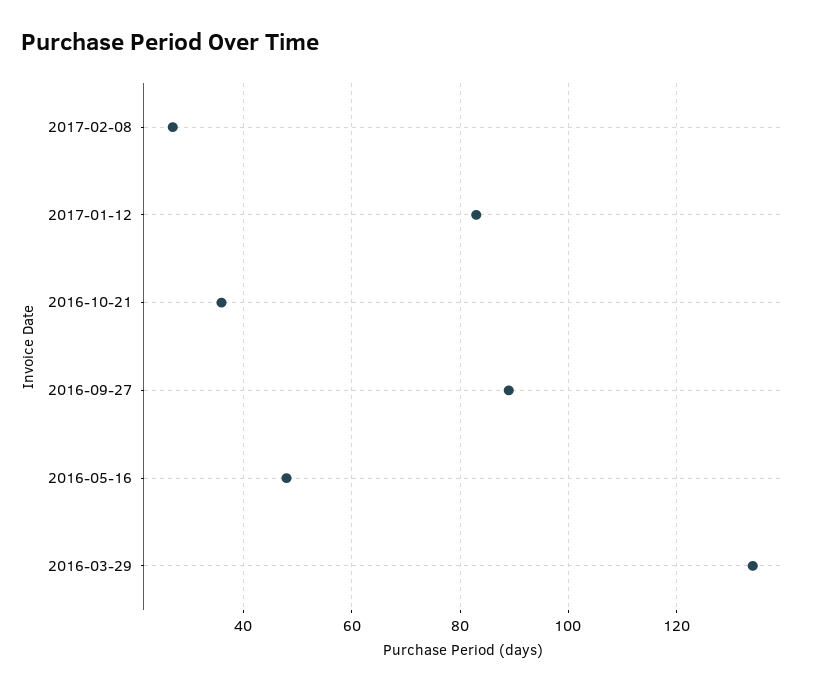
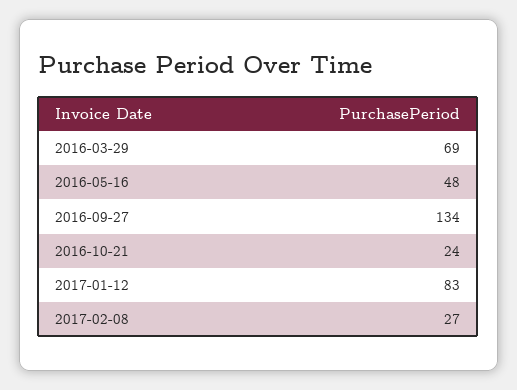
  {
    "2017-02-08": 27,
    "2017-01-12": 83,
-   "2016-10-21": 35,
+   "2016-10-21": 24,
-   "2016-09-27": 90,
+   "2016-09-27": 134,
    "2016-05-16": 48,
-   "2016-03-29": 135
+   "2016-03-29": 69
  }

